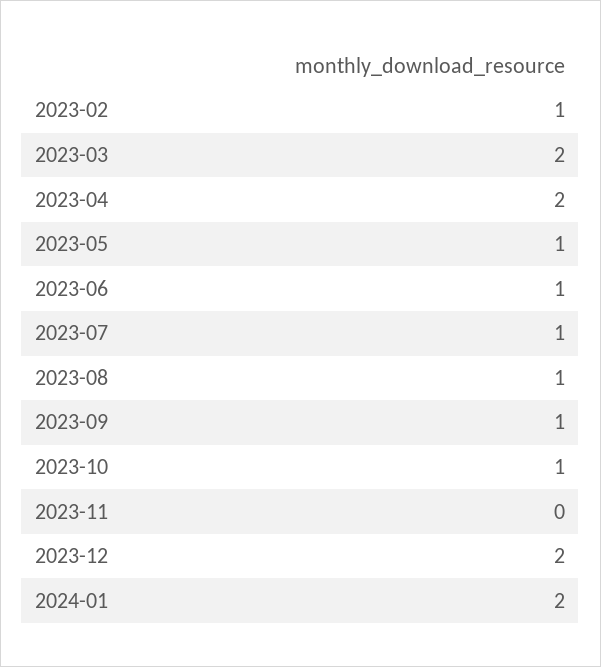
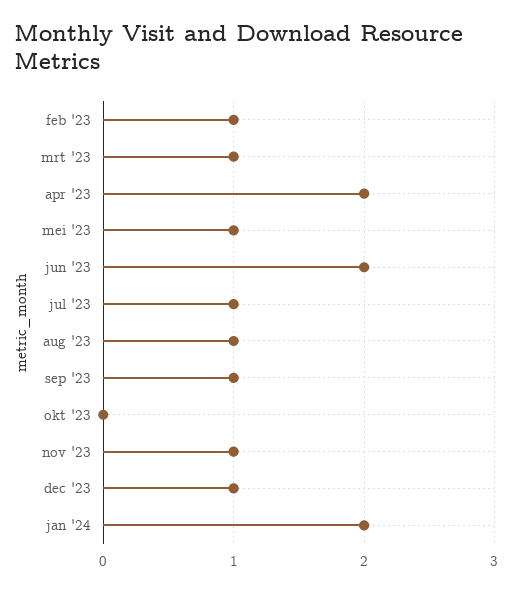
  {
    "2023-02": 1,
-   "2023-03": 2,
+   "2023-03": 1,
    "2023-04": 2,
    "2023-05": 1,
-   "2023-06": 1,
+   "2023-06": 2,
    "2023-07": 1,
    "2023-08": 1,
    "2023-09": 1,
-   "2023-10": 1,
+   "2023-10": 0,
-   "2023-11": 0,
+   "2023-11": 1,
-   "2023-12": 2,
+   "2023-12": 1,
    "2024-01": 2
  }

